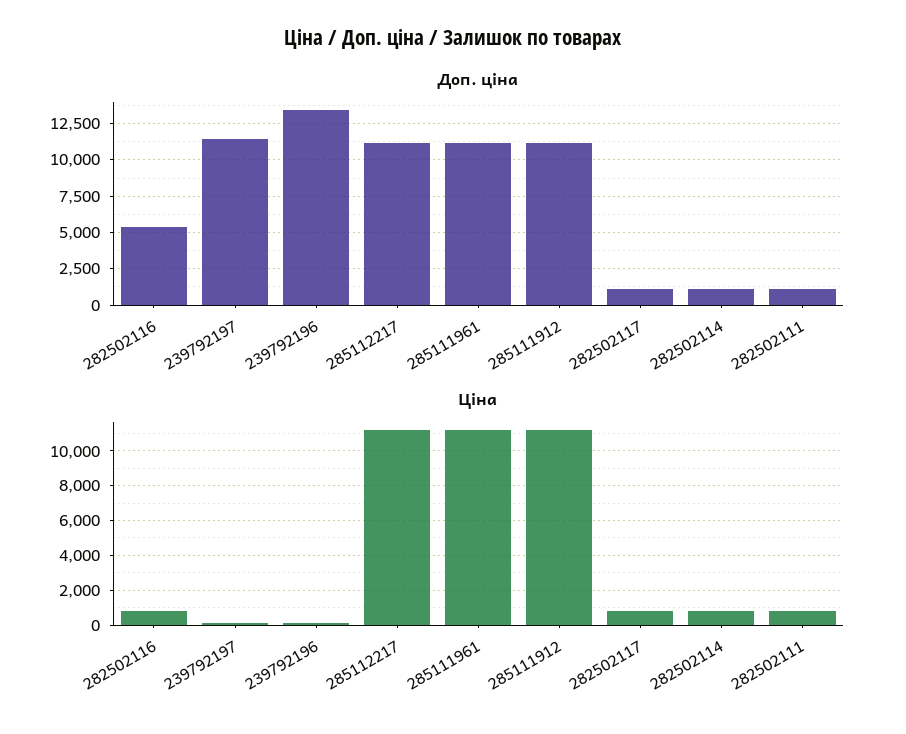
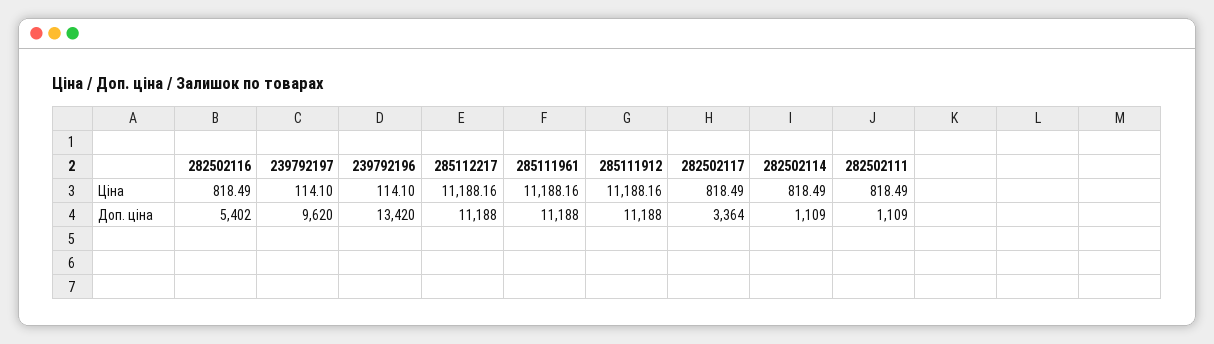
  {
    "Доп. ціна": {
      "282502116": 5402,
-     "239792197": 11500,
+     "239792197": 9620,
      "239792196": 13420,
      "285112217": 11188,
      "285111961": 11188,
      "285111912": 11188,
-     "282502117": 1000,
+     "282502117": 3364,
      "282502114": 1109,
      "282502111": 1109
    },
    "Ціна": {
      "282502116": 818.49,
      "239792197": 114.1,
      "239792196": 114.1,
      "285112217": 11188.16,
      "285111961": 11188.16,
      "285111912": 11188.16,
      "282502117": 818.49,
      "282502114": 818.49,
      "282502111": 818.49
    }
  }

